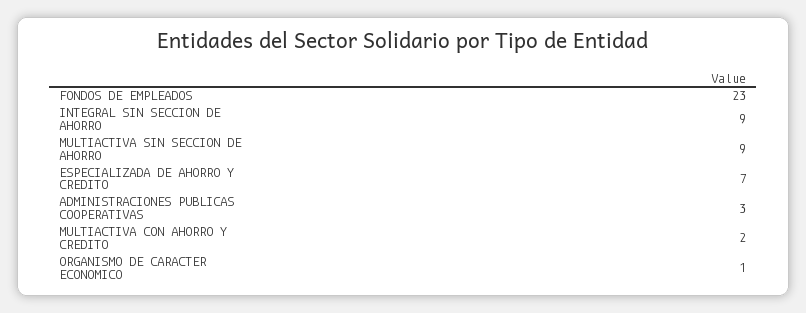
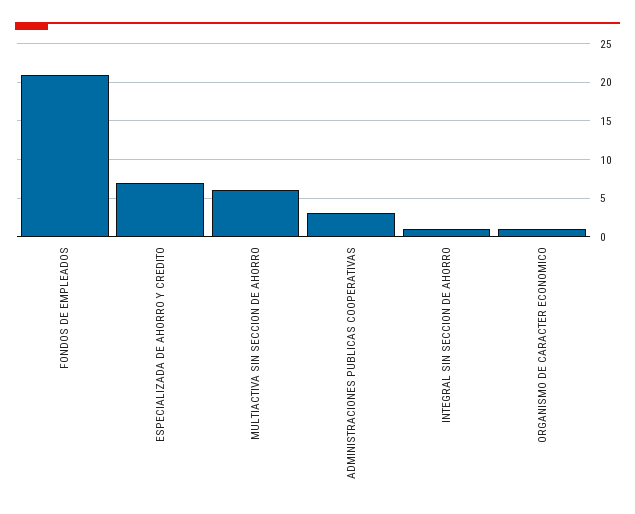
  {
-   "FONDOS DE EMPLEADOS": 23,
+   "FONDOS DE EMPLEADOS": 21,
-   "INTEGRAL SIN SECCION DE AHORRO": 9,
+   "INTEGRAL SIN SECCION DE AHORRO": 1,
-   "MULTIACTIVA SIN SECCION DE AHORRO": 9,
+   "MULTIACTIVA SIN SECCION DE AHORRO": 6,
    "ESPECIALIZADA DE AHORRO Y CREDITO": 7,
    "ADMINISTRACIONES PUBLICAS COOPERATIVAS": 3,
-   "MULTIACTIVA CON AHORRO Y CREDITO": 2,
    "ORGANISMO DE CARACTER ECONOMICO": 1
  }

